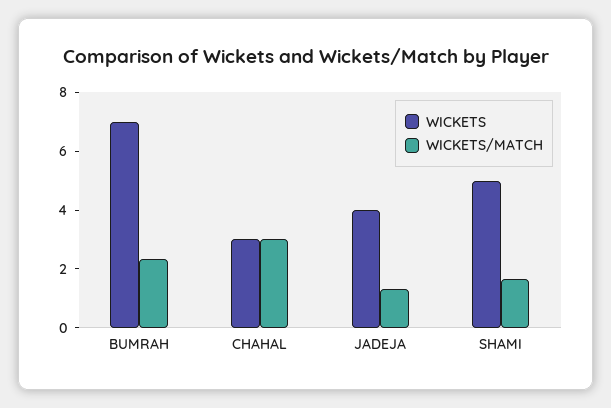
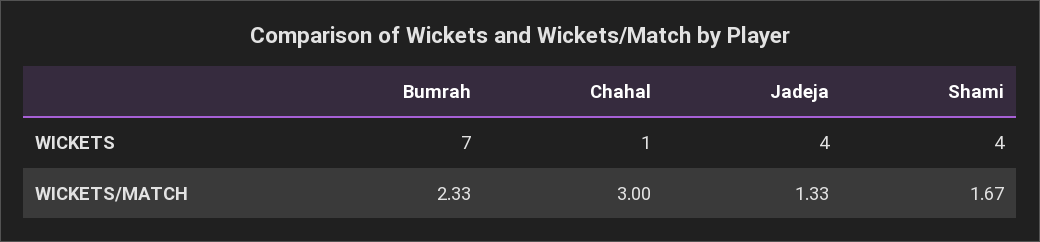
  {
    "WICKETS": {
      "BUMRAH": 7,
-     "CHAHAL": 3,
+     "CHAHAL": 1,
      "JADEJA": 4,
-     "SHAMI": 5
+     "SHAMI": 4
    },
    "WICKETS/MATCH": {
      "BUMRAH": 2.33,
      "CHAHAL": 3,
      "JADEJA": 1.33,
      "SHAMI": 1.67
    }
  }

